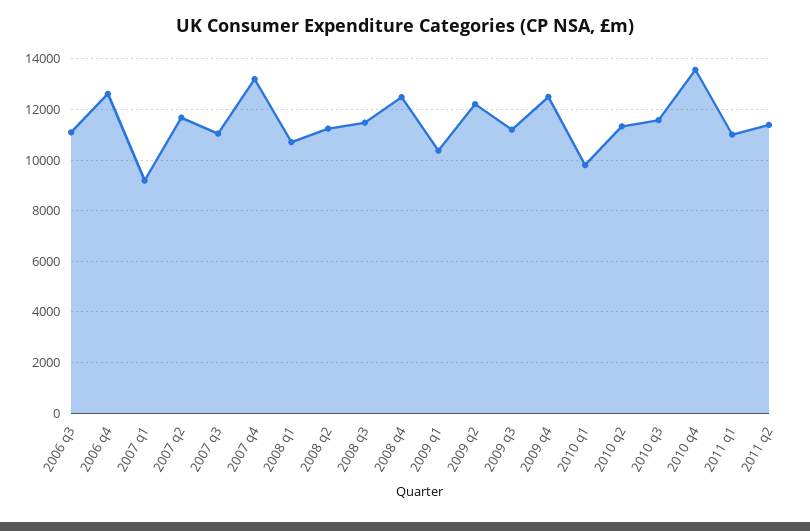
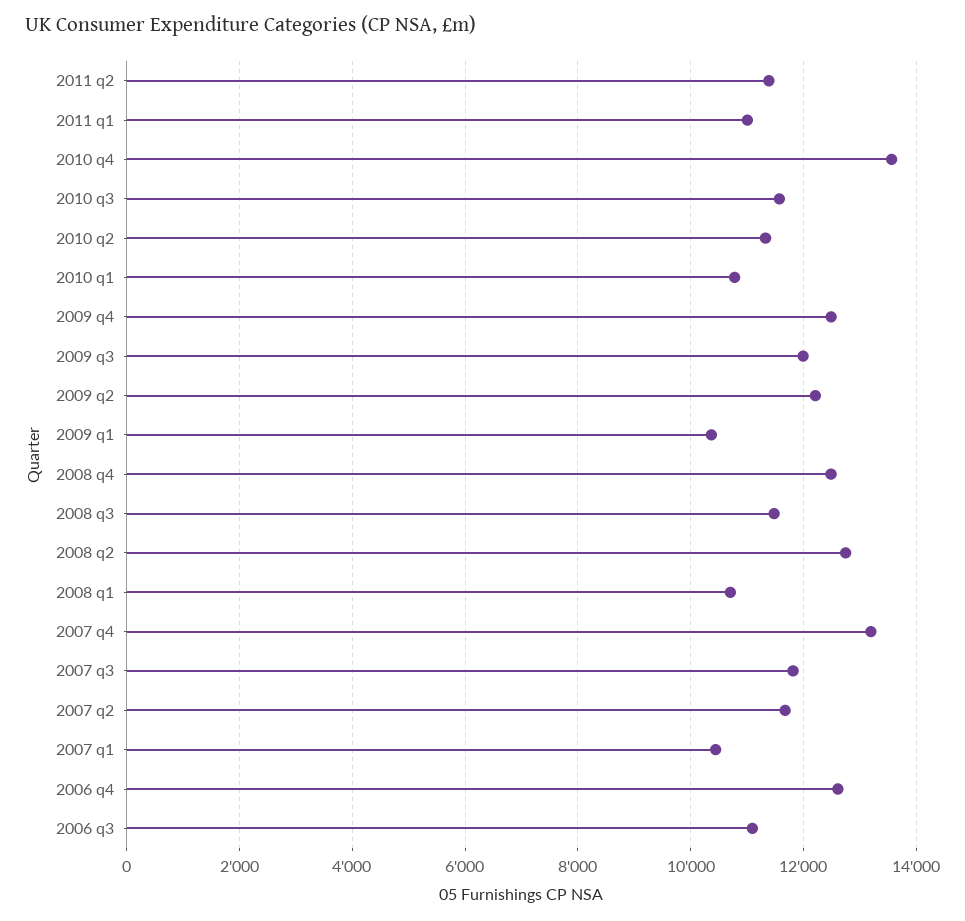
  {
    "2006 q3": 11000,
    "2006 q4": 12600,
-   "2007 q1": 9250,
+   "2007 q1": 10400,
    "2007 q2": 11600,
-   "2007 q3": 11000,
+   "2007 q3": 11800,
    "2007 q4": 13200,
    "2008 q1": 10800,
-   "2008 q2": 11250,
+   "2008 q2": 12800,
    "2008 q3": 11400,
    "2008 q4": 12400,
    "2009 q1": 10400,
    "2009 q2": 12200,
-   "2009 q3": 11250,
+   "2009 q3": 12000,
    "2009 q4": 12400,
-   "2010 q1": 9750,
+   "2010 q1": 10800,
    "2010 q2": 11400,
    "2010 q3": 11600,
    "2010 q4": 13600,
    "2011 q1": 11000,
    "2011 q2": 11400
  }

